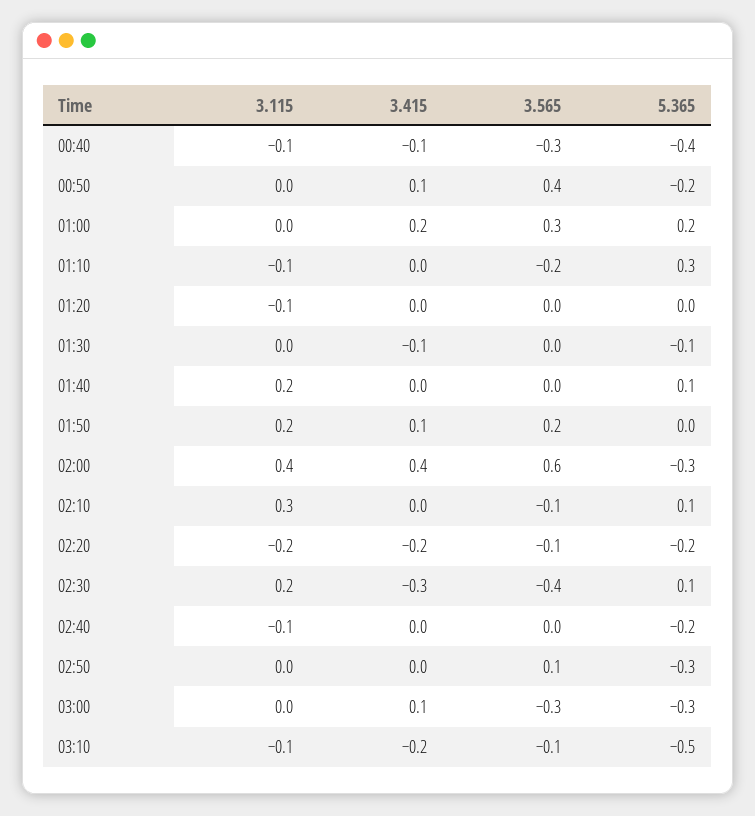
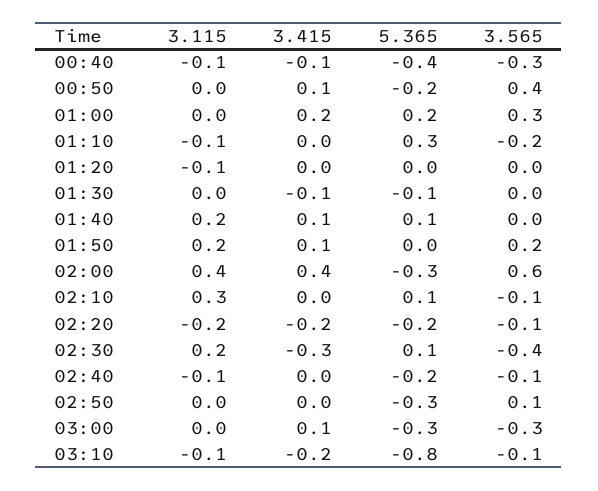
  {
    "3.115": {
      "00:40": -0.1,
      "00:50": 0,
      "01:00": 0,
      "01:10": -0.1,
      "01:20": -0.1,
      "01:30": 0,
      "01:40": 0.2,
      "01:50": 0.2,
      "02:00": 0.4,
      "02:10": 0.3,
      "02:20": -0.2,
      "02:30": 0.2,
      "02:40": -0.1,
      "02:50": 0,
      "03:00": 0,
      "03:10": -0.1
    },
    "3.415": {
      "00:40": -0.1,
      "00:50": 0.1,
      "01:00": 0.2,
      "01:10": 0,
      "01:20": 0,
      "01:30": -0.1,
-     "01:40": 0,
+     "01:40": 0.1,
      "01:50": 0.1,
      "02:00": 0.4,
      "02:10": 0,
      "02:20": -0.2,
      "02:30": -0.3,
      "02:40": 0,
      "02:50": 0,
      "03:00": 0.1,
      "03:10": -0.2
    },
    "3.565": {
      "00:40": -0.3,
      "00:50": 0.4,
      "01:00": 0.3,
      "01:10": -0.2,
      "01:20": 0,
      "01:30": 0,
      "01:40": 0,
      "01:50": 0.2,
      "02:00": 0.6,
      "02:10": -0.1,
      "02:20": -0.1,
      "02:30": -0.4,
-     "02:40": 0,
+     "02:40": -0.1,
      "02:50": 0.1,
      "03:00": -0.3,
      "03:10": -0.1
    },
    "5.365": {
      "00:40": -0.4,
      "00:50": -0.2,
      "01:00": 0.2,
      "01:10": 0.3,
      "01:20": 0,
      "01:30": -0.1,
      "01:40": 0.1,
      "01:50": 0,
      "02:00": -0.3,
      "02:10": 0.1,
      "02:20": -0.2,
      "02:30": 0.1,
      "02:40": -0.2,
      "02:50": -0.3,
      "03:00": -0.3,
-     "03:10": -0.5
+     "03:10": -0.8
    }
  }

